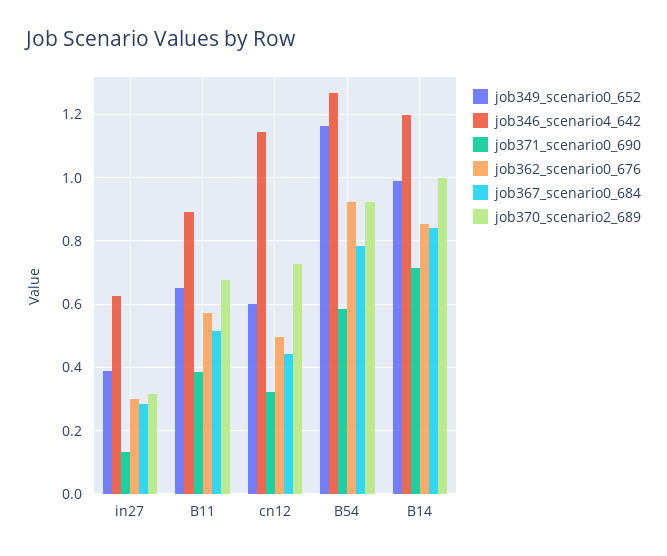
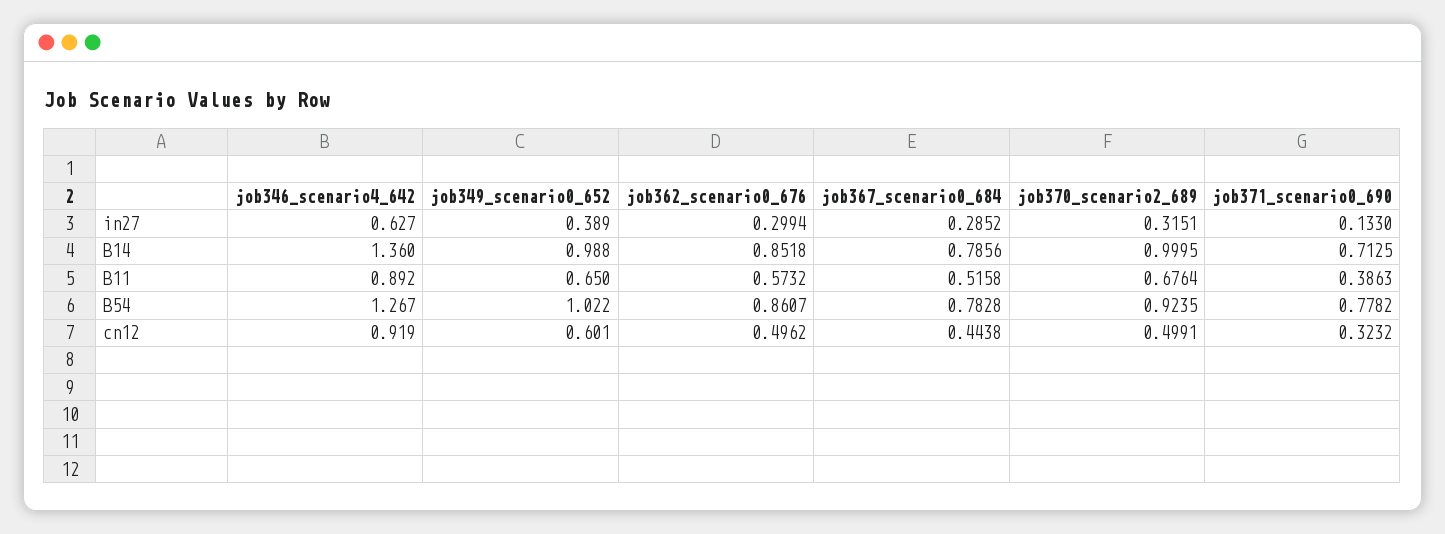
  {
    "job349_scenario0_652": {
      "in27": 0.389,
      "B11": 0.65,
      "cn12": 0.601,
-     "B54": 1.16,
+     "B54": 1.022,
      "B14": 0.988
    },
    "job346_scenario4_642": {
      "in27": 0.627,
      "B11": 0.892,
-     "cn12": 1.14,
+     "cn12": 0.919,
      "B54": 1.267,
-     "B14": 1.2
+     "B14": 1.36
    },
    "job371_scenario0_690": {
      "in27": 0.133,
      "B11": 0.3863,
      "cn12": 0.3232,
-     "B54": 0.58,
+     "B54": 0.7782,
      "B14": 0.7125
    },
    "job362_scenario0_676": {
      "in27": 0.2994,
      "B11": 0.5732,
      "cn12": 0.4962,
-     "B54": 0.92,
+     "B54": 0.8607,
      "B14": 0.8518
    },
    "job367_scenario0_684": {
      "in27": 0.2852,
      "B11": 0.5158,
      "cn12": 0.4438,
      "B54": 0.7828,
-     "B14": 0.84
+     "B14": 0.7856
    },
    "job370_scenario2_689": {
      "in27": 0.3151,
      "B11": 0.6764,
-     "cn12": 0.72,
+     "cn12": 0.4991,
      "B54": 0.9235,
      "B14": 0.9995
    }
  }

